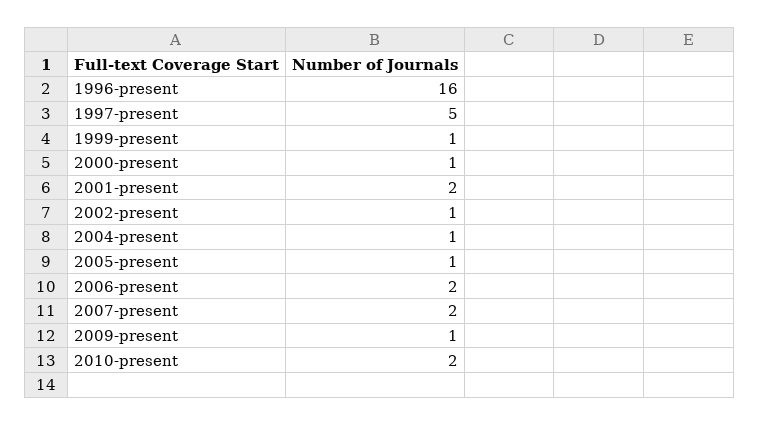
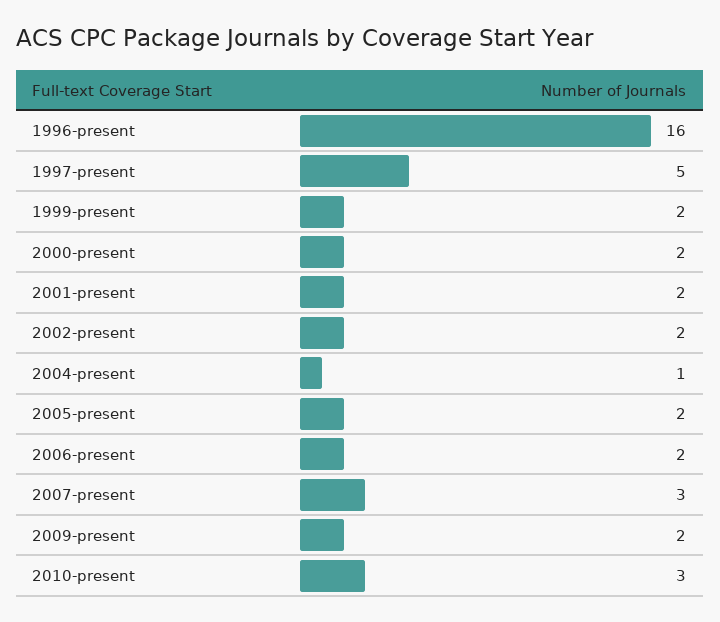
  {
    "1996-present": 16,
    "1997-present": 5,
-   "1999-present": 1,
+   "1999-present": 2,
-   "2000-present": 1,
+   "2000-present": 2,
    "2001-present": 2,
-   "2002-present": 1,
+   "2002-present": 2,
    "2004-present": 1,
-   "2005-present": 1,
+   "2005-present": 2,
    "2006-present": 2,
-   "2007-present": 2,
+   "2007-present": 3,
-   "2009-present": 1,
+   "2009-present": 2,
-   "2010-present": 2
+   "2010-present": 3
  }

